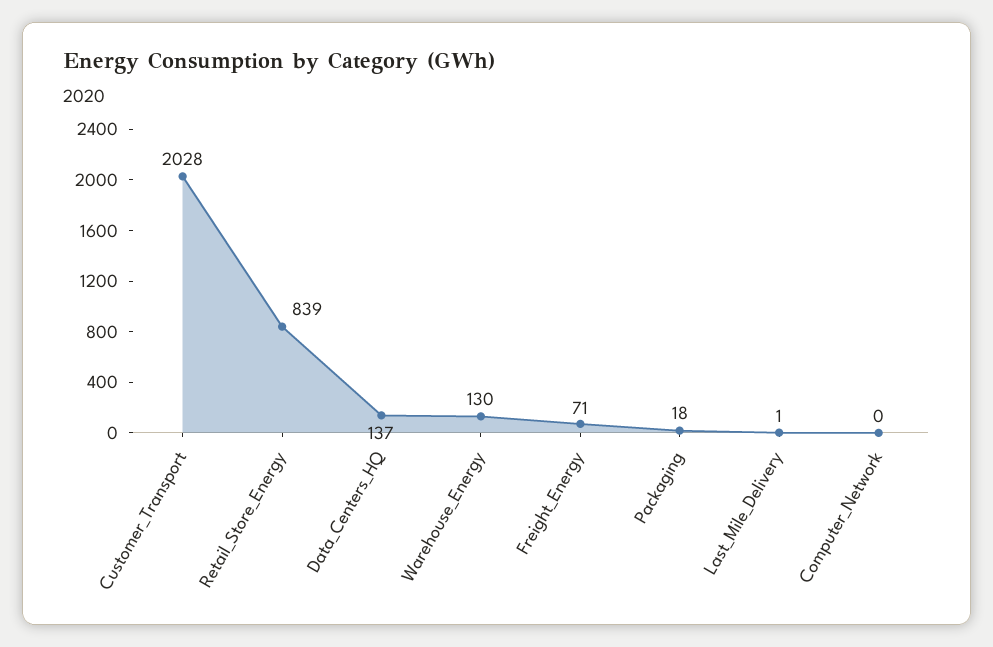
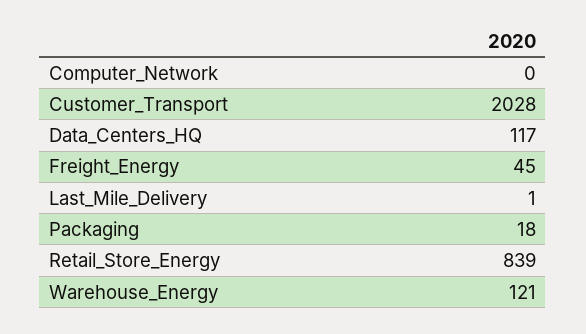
  {
    "Customer_Transport": 2028,
    "Retail_Store_Energy": 839,
-   "Data_Centers_HQ": 137,
+   "Data_Centers_HQ": 117,
-   "Warehouse_Energy": 130,
+   "Warehouse_Energy": 121,
-   "Freight_Energy": 71,
+   "Freight_Energy": 45,
    "Packaging": 18,
    "Last_Mile_Delivery": 1,
    "Computer_Network": 0
  }

